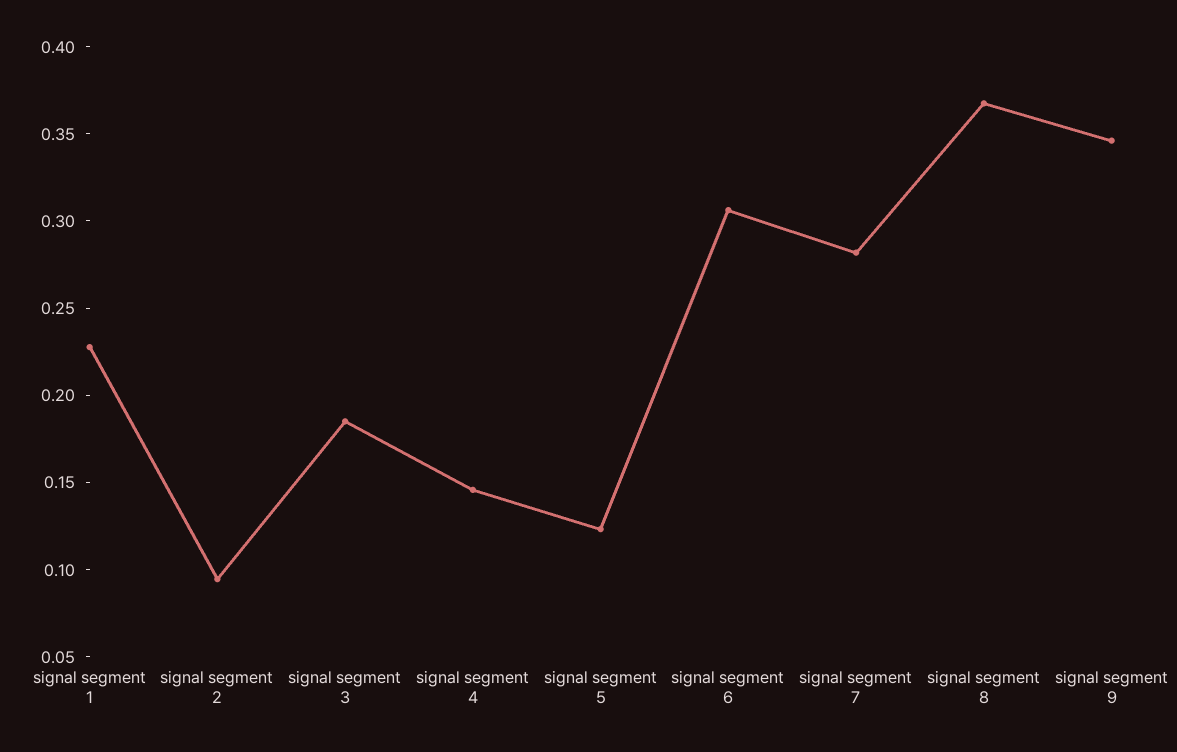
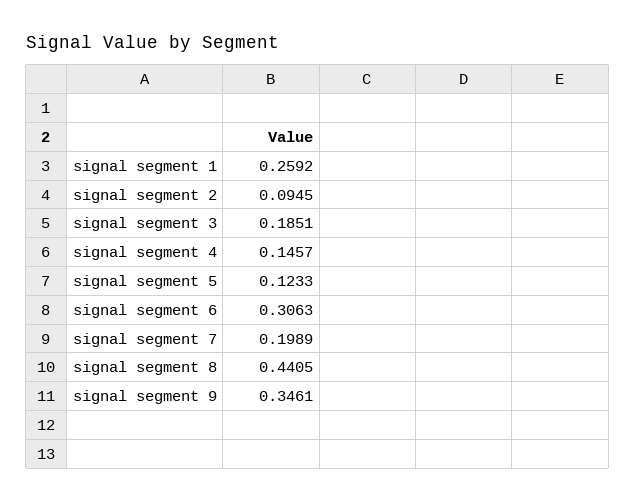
  {
-   "signal segment 1": 0.23,
+   "signal segment 1": 0.2592,
    "signal segment 2": 0.0945,
    "signal segment 3": 0.1851,
    "signal segment 4": 0.1457,
    "signal segment 5": 0.1233,
    "signal segment 6": 0.3063,
-   "signal segment 7": 0.28,
+   "signal segment 7": 0.1989,
-   "signal segment 8": 0.37,
+   "signal segment 8": 0.4405,
    "signal segment 9": 0.3461
  }

